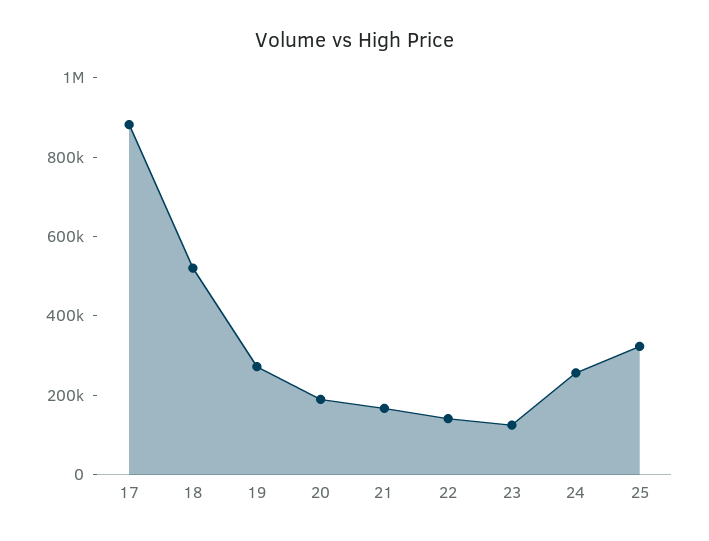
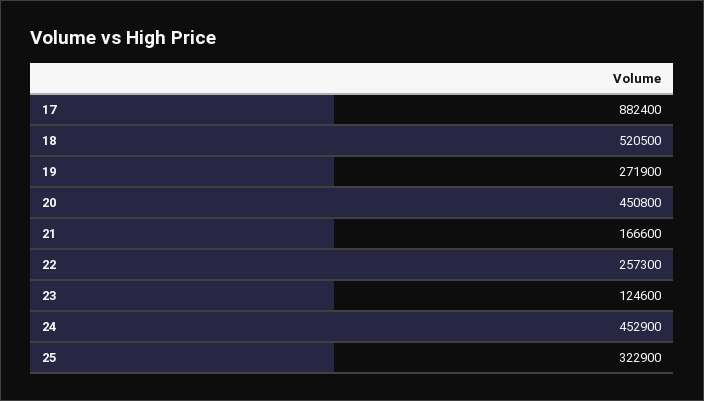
  {
    "17": 882400,
    "18": 520500,
    "19": 271900,
-   "20": 200000,
+   "20": 450800,
    "21": 166600,
-   "22": 150000,
+   "22": 257300,
    "23": 124600,
-   "24": 250000,
+   "24": 452900,
    "25": 322900
  }

